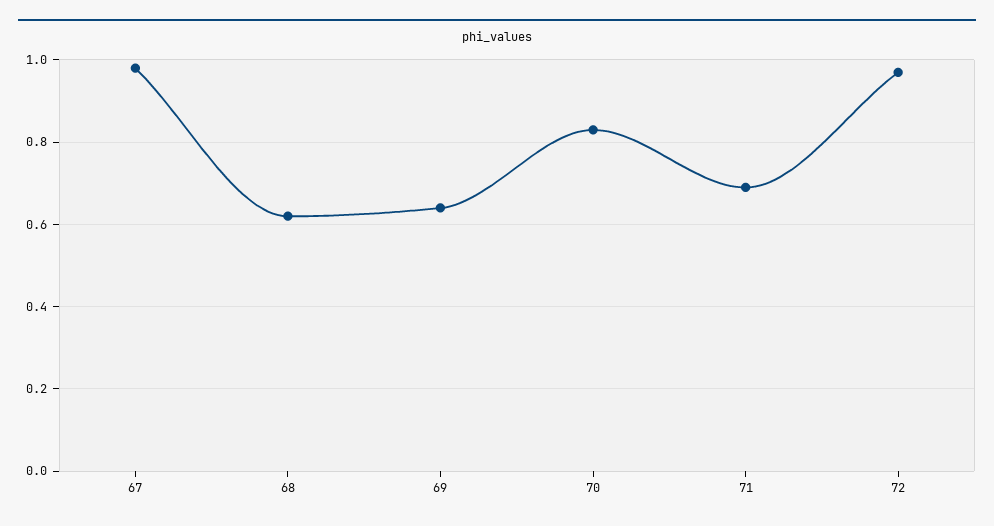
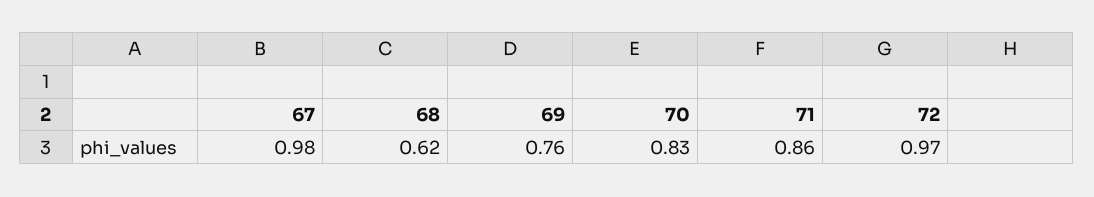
  {
    "67": 0.98,
    "68": 0.62,
-   "69": 0.65,
+   "69": 0.76,
    "70": 0.83,
-   "71": 0.7,
+   "71": 0.86,
    "72": 0.97
  }

